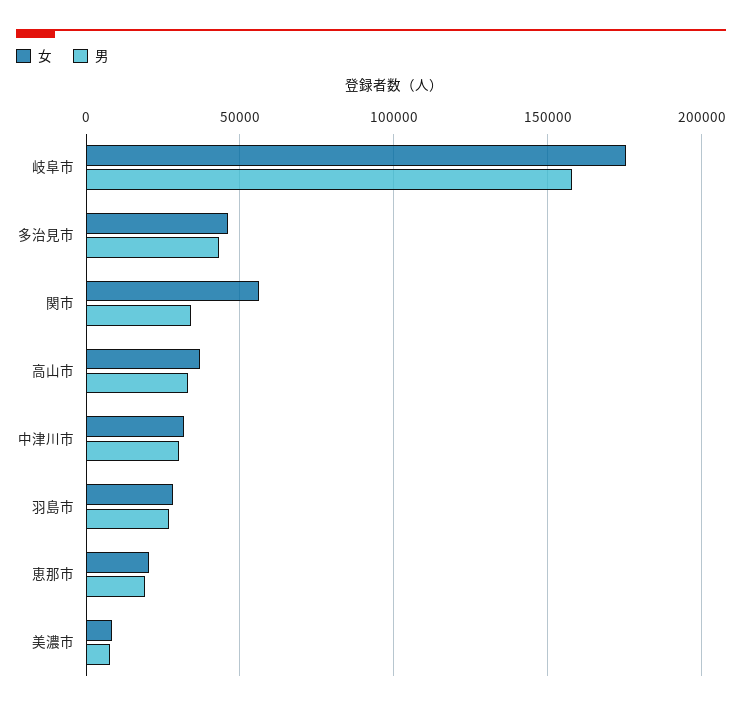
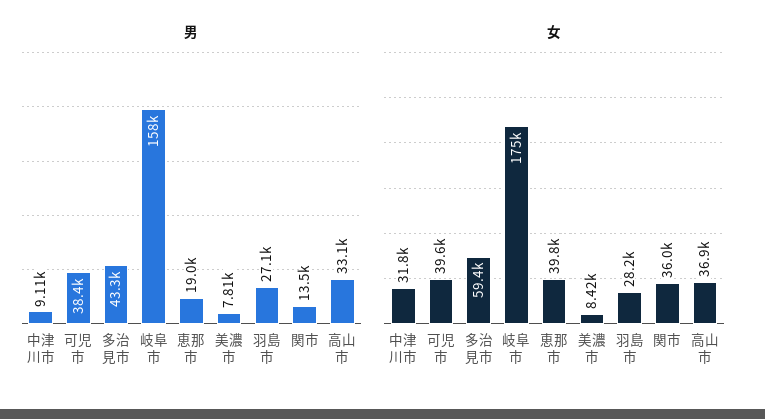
  {
    "女": {
      "岐阜市": 175000,
-     "多治見市": 45000,
+     "多治見市": 59400,
-     "関市": 55000,
+     "関市": 36000,
      "高山市": 36900,
      "中津川市": 31800,
      "羽島市": 28200,
-     "恵那市": 20000,
+     "恵那市": 39800,
-     "美濃市": 8420
+     "美濃市": 8420,
+     "可児市": 39600
    },
    "男": {
      "岐阜市": 158000,
      "多治見市": 43300,
-     "関市": 35000,
+     "関市": 13500,
      "高山市": 33100,
-     "中津川市": 30000,
+     "中津川市": 9110,
      "羽島市": 27100,
      "恵那市": 19000,
-     "美濃市": 7810
+     "美濃市": 7810,
+     "可児市": 38400
    }
  }

